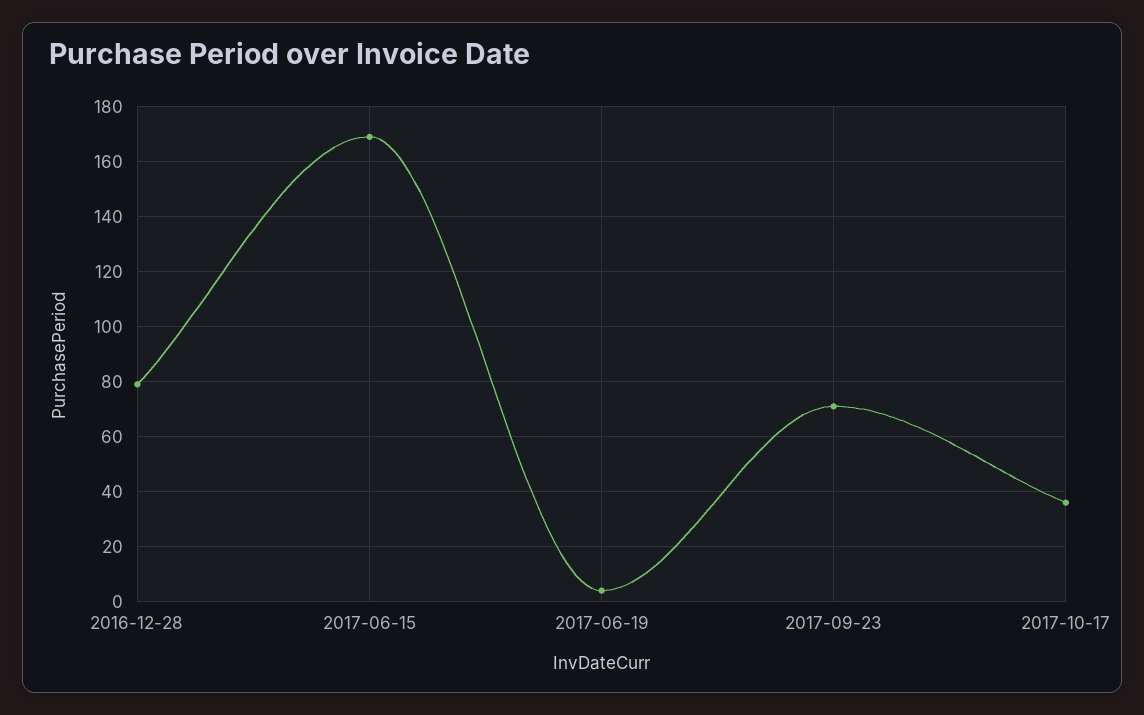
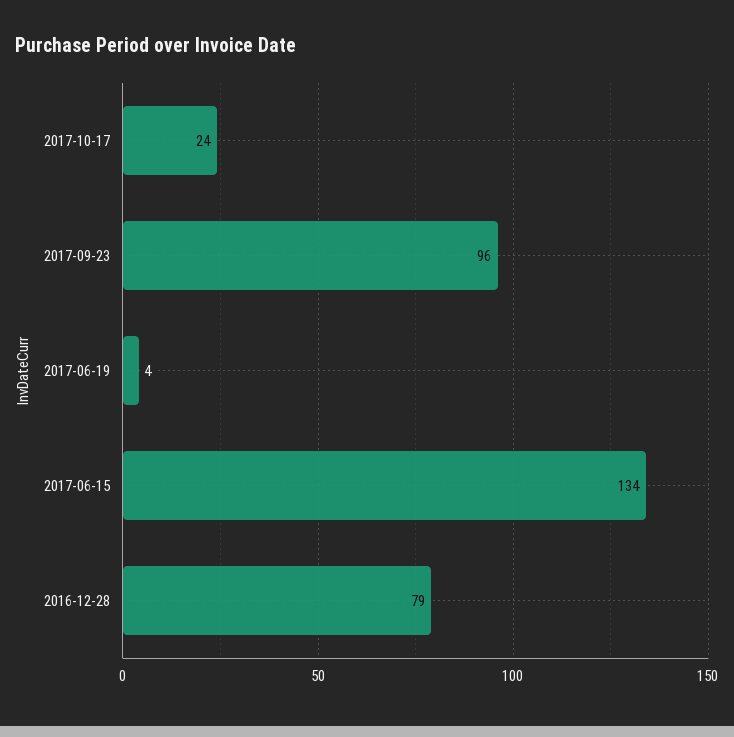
  {
    "2016-12-28": 79,
-   "2017-06-15": 170,
+   "2017-06-15": 134,
    "2017-06-19": 4,
-   "2017-09-23": 70,
+   "2017-09-23": 96,
-   "2017-10-17": 35
+   "2017-10-17": 24
  }

